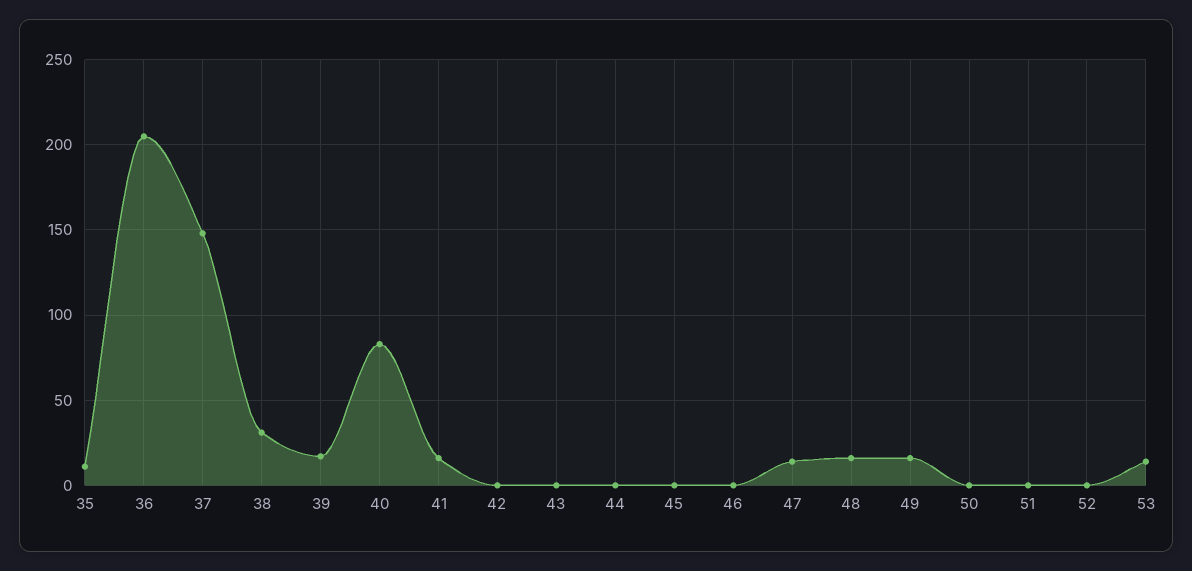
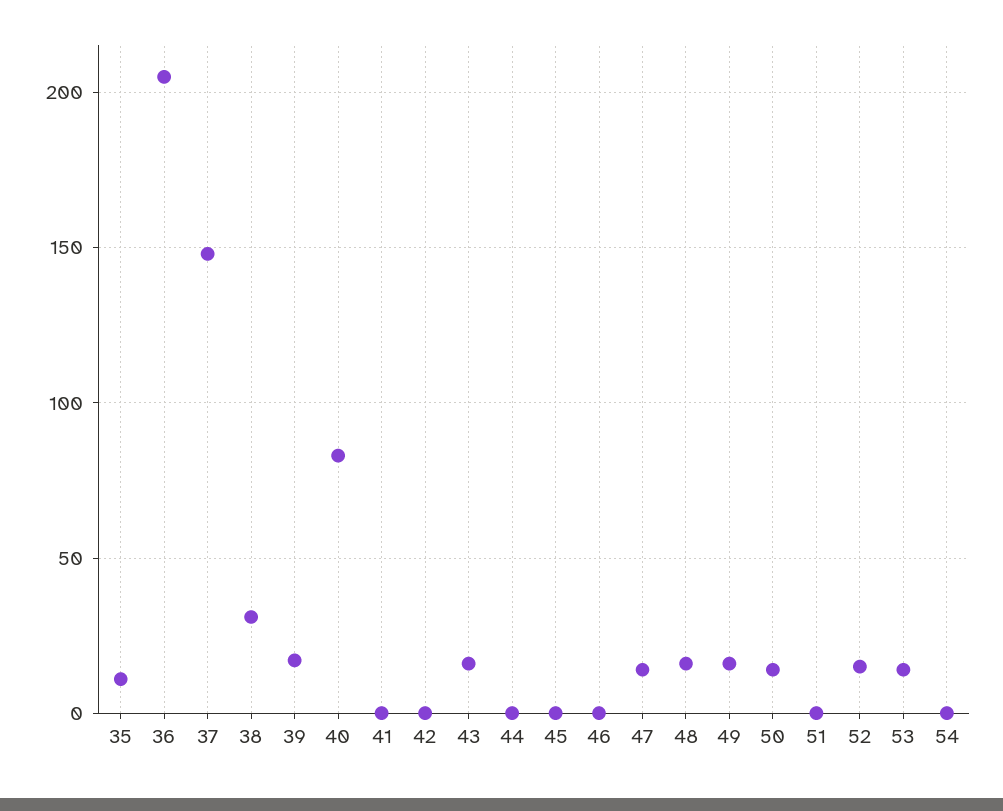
  {
    "35": 10,
    "36": 205,
    "37": 150,
    "38": 30,
    "39": 15,
    "40": 85,
-   "41": 15,
+   "41": 0,
    "42": 0,
-   "43": 0,
+   "43": 15,
    "44": 0,
    "45": 0,
    "46": 0,
    "47": 15,
    "48": 15,
    "49": 15,
-   "50": 0,
+   "50": 15,
    "51": 0,
-   "52": 0,
+   "52": 15,
-   "53": 15
+   "53": 15,
+   "54": 0
  }

